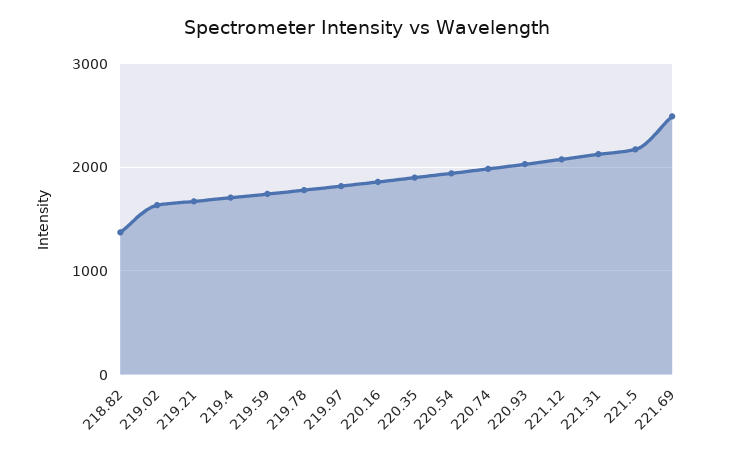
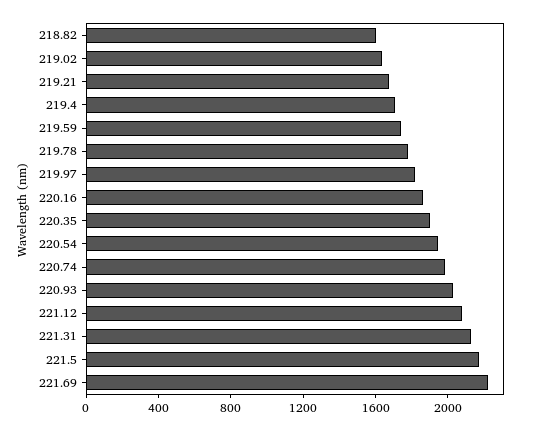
  {
-   "218.82": 1400,
+   "218.82": 1600,
    "219.02": 1600,
    "219.21": 1700,
    "219.4": 1700,
    "219.59": 1700,
    "219.78": 1800,
    "219.97": 1800,
    "220.16": 1900,
    "220.35": 1900,
    "220.54": 1900,
    "220.74": 2000,
    "220.93": 2000,
    "221.12": 2100,
    "221.31": 2100,
    "221.5": 2200,
-   "221.69": 2500
+   "221.69": 2200
  }

